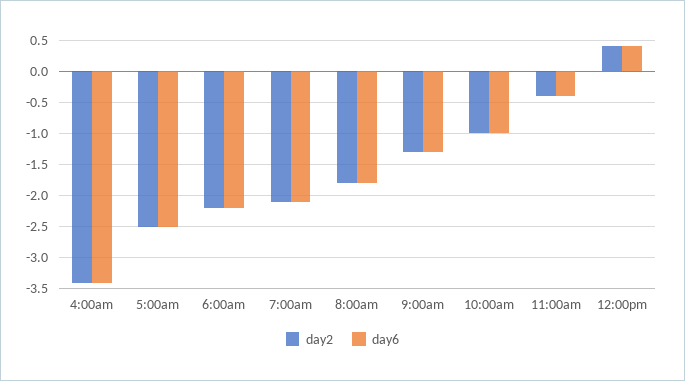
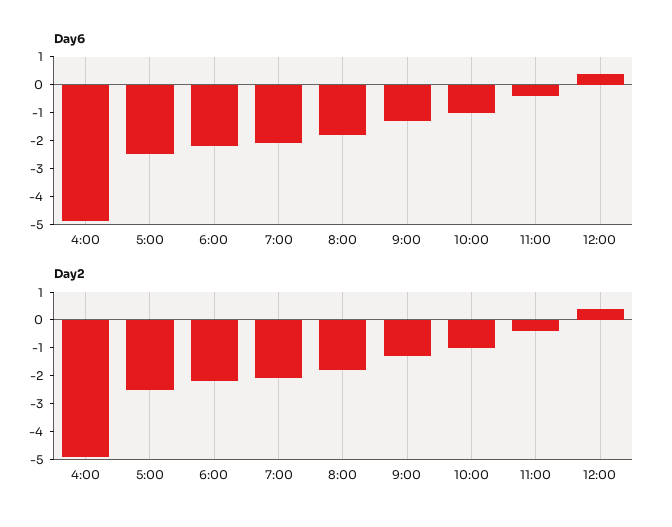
  {
    "day2": {
-     "4:00am": -3.4,
+     "4:00am": -5,
      "5:00am": -2.5,
      "6:00am": -2.2,
      "7:00am": -2.1,
      "8:00am": -1.8,
      "9:00am": -1.3,
      "10:00am": -1,
      "11:00am": -0.4,
      "12:00pm": 0.4
    },
    "day6": {
-     "4:00am": -3.4,
+     "4:00am": -5,
      "5:00am": -2.5,
      "6:00am": -2.2,
      "7:00am": -2.1,
      "8:00am": -1.8,
      "9:00am": -1.3,
      "10:00am": -1,
      "11:00am": -0.4,
      "12:00pm": 0.4
    }
  }

